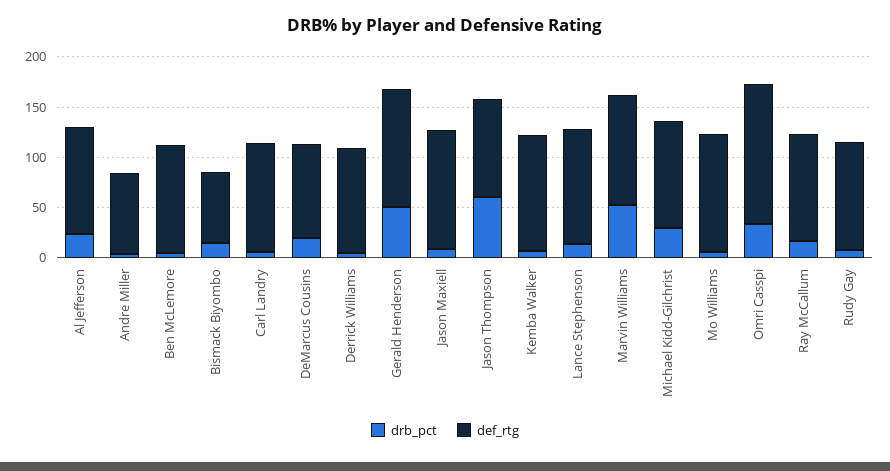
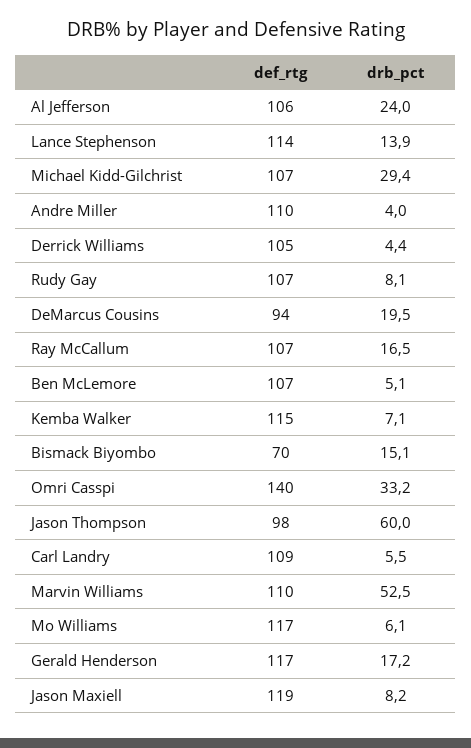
  {
    "drb_pct": {
      "Al Jefferson": 24,
      "Andre Miller": 4,
      "Ben McLemore": 5.1,
      "Bismack Biyombo": 15.1,
      "Carl Landry": 5.5,
      "DeMarcus Cousins": 19.5,
      "Derrick Williams": 4.4,
-     "Gerald Henderson": 50,
+     "Gerald Henderson": 17.2,
      "Jason Maxiell": 8.2,
      "Jason Thompson": 60,
      "Kemba Walker": 7.1,
      "Lance Stephenson": 13.9,
      "Marvin Williams": 52.5,
      "Michael Kidd-Gilchrist": 29.4,
      "Mo Williams": 6.1,
      "Omri Casspi": 33.2,
      "Ray McCallum": 16.5,
      "Rudy Gay": 8.1
    },
    "def_rtg": {
      "Al Jefferson": 106,
-     "Andre Miller": 80,
+     "Andre Miller": 110,
      "Ben McLemore": 107,
      "Bismack Biyombo": 70,
      "Carl Landry": 109,
      "DeMarcus Cousins": 94,
      "Derrick Williams": 105,
      "Gerald Henderson": 117,
      "Jason Maxiell": 119,
      "Jason Thompson": 98,
      "Kemba Walker": 115,
      "Lance Stephenson": 114,
      "Marvin Williams": 110,
      "Michael Kidd-Gilchrist": 107,
      "Mo Williams": 117,
      "Omri Casspi": 140,
      "Ray McCallum": 107,
      "Rudy Gay": 107
    }
  }

